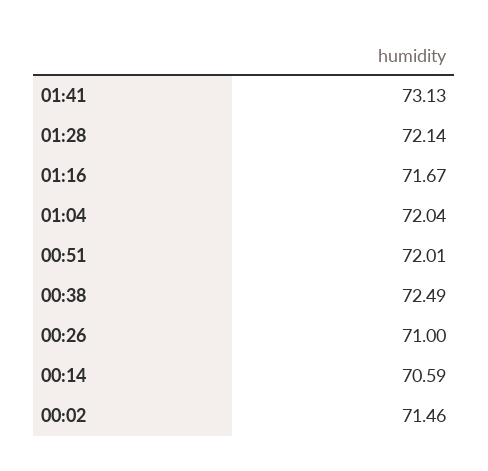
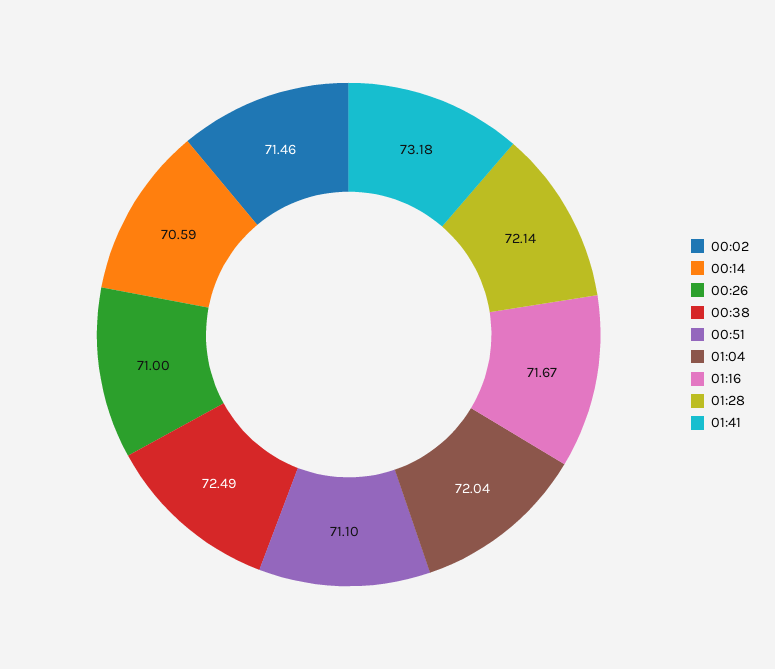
  {
-   "01:41": 73.13,
+   "01:41": 73.18,
    "01:28": 72.14,
    "01:16": 71.67,
    "01:04": 72.04,
-   "00:51": 72.01,
+   "00:51": 71.1,
    "00:38": 72.49,
    "00:26": 71,
    "00:14": 70.59,
    "00:02": 71.46
  }

